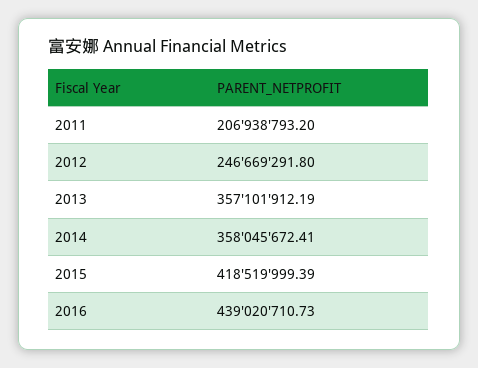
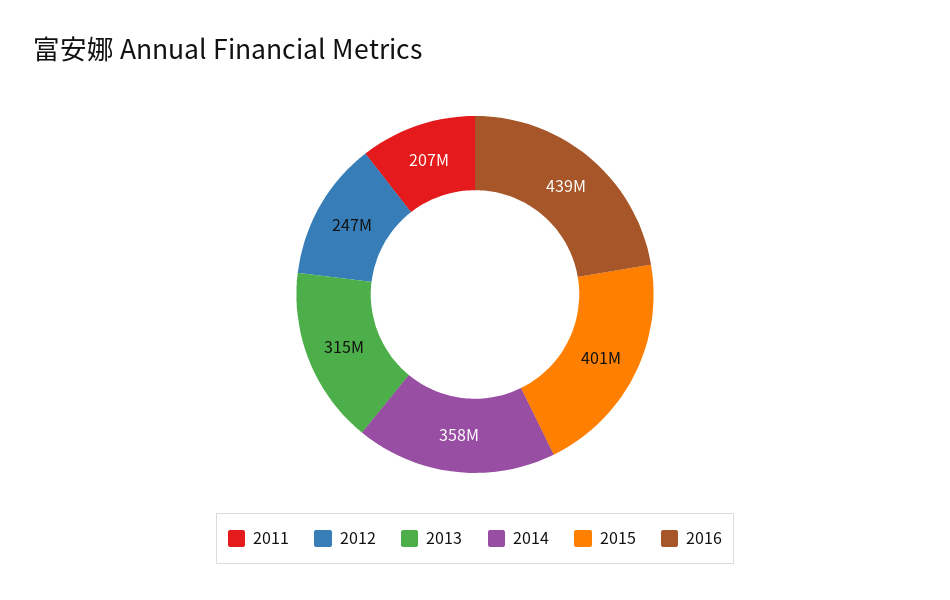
  {
    "2011": 206938793.2,
    "2012": 246669291.8,
-   "2013": 357101912.19,
+   "2013": 315000000,
    "2014": 358045672.41,
-   "2015": 418519999.39,
+   "2015": 401000000,
    "2016": 439020710.73
  }

